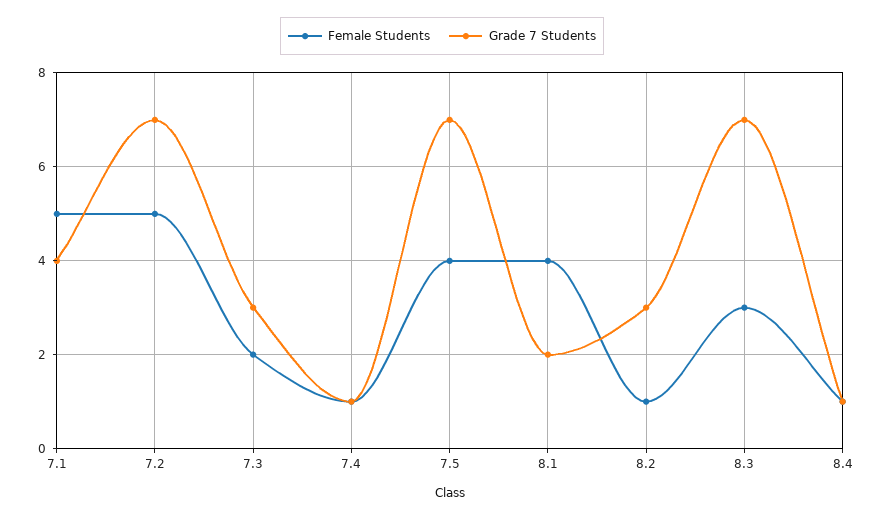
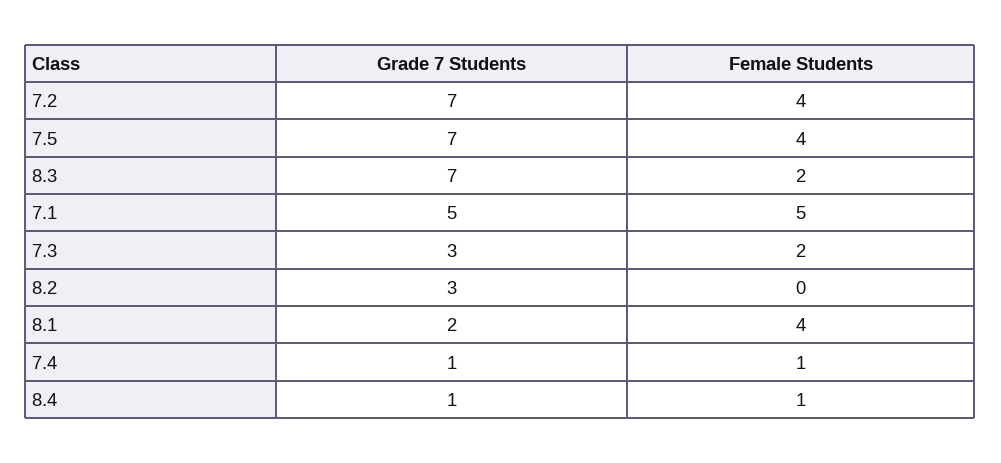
  {
    "Female Students": {
      "7.1": 5,
-     "7.2": 5,
+     "7.2": 4,
      "7.3": 2,
      "7.4": 1,
      "7.5": 4,
      "8.1": 4,
-     "8.2": 1,
+     "8.2": 0,
-     "8.3": 3,
+     "8.3": 2,
      "8.4": 1
    },
    "Grade 7 Students": {
-     "7.1": 4,
+     "7.1": 5,
      "7.2": 7,
      "7.3": 3,
      "7.4": 1,
      "7.5": 7,
      "8.1": 2,
      "8.2": 3,
      "8.3": 7,
      "8.4": 1
    }
  }

